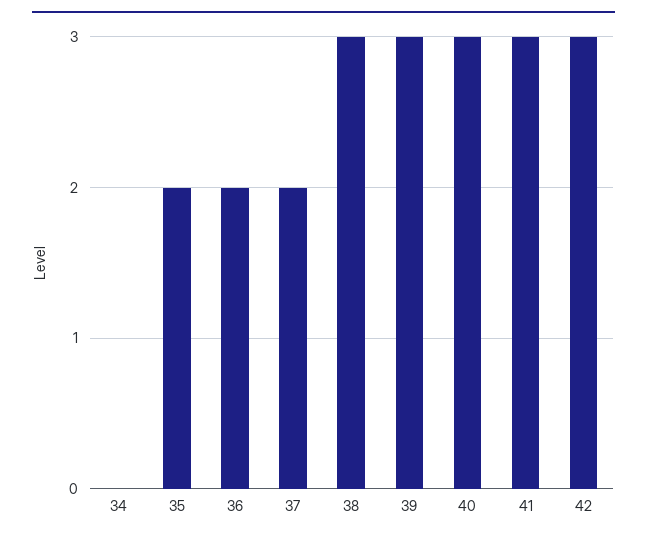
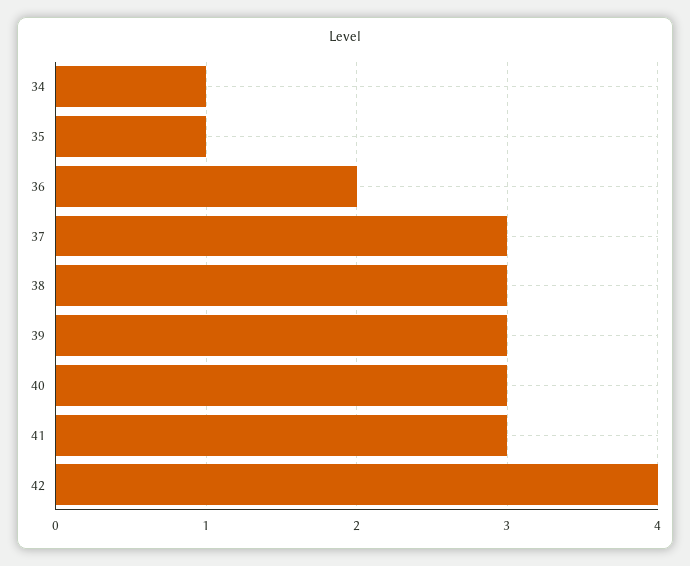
  {
-   "34": 0,
+   "34": 1,
-   "35": 2,
+   "35": 1,
    "36": 2,
-   "37": 2,
+   "37": 3,
    "38": 3,
    "39": 3,
    "40": 3,
    "41": 3,
-   "42": 3
+   "42": 4
  }

